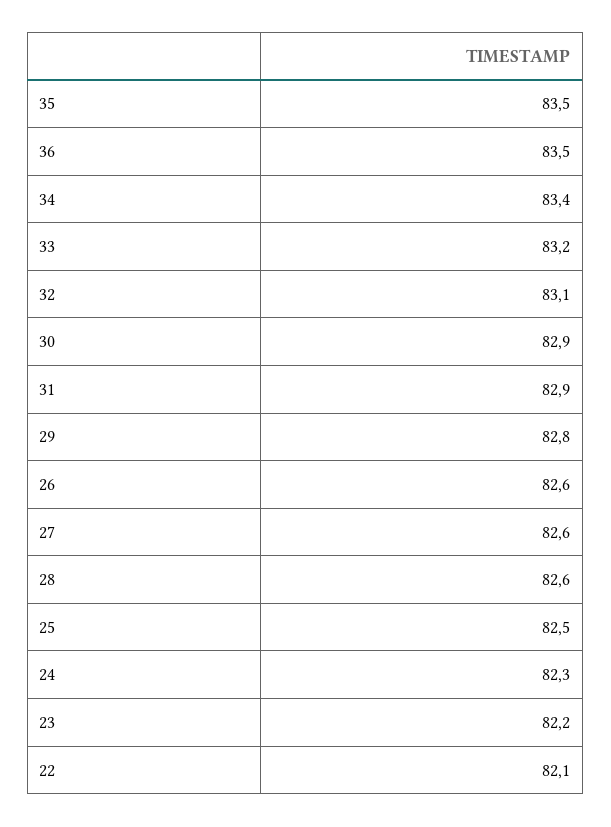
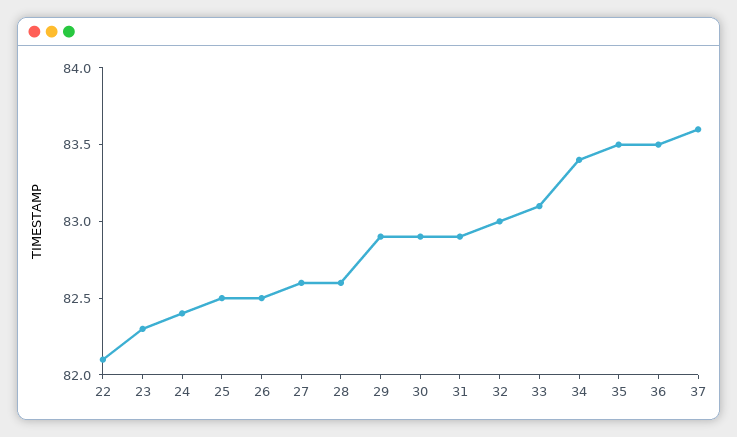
  {
    "35": 83.5,
    "36": 83.5,
    "34": 83.4,
-   "33": 83.2,
+   "33": 83.1,
-   "32": 83.1,
+   "32": 83,
    "30": 82.9,
    "31": 82.9,
-   "29": 82.8,
+   "29": 82.9,
-   "26": 82.6,
+   "26": 82.5,
    "27": 82.6,
    "28": 82.6,
    "25": 82.5,
-   "24": 82.3,
+   "24": 82.4,
-   "23": 82.2,
+   "23": 82.3,
-   "22": 82.1
+   "22": 82.1,
+   "37": 83.6
  }

